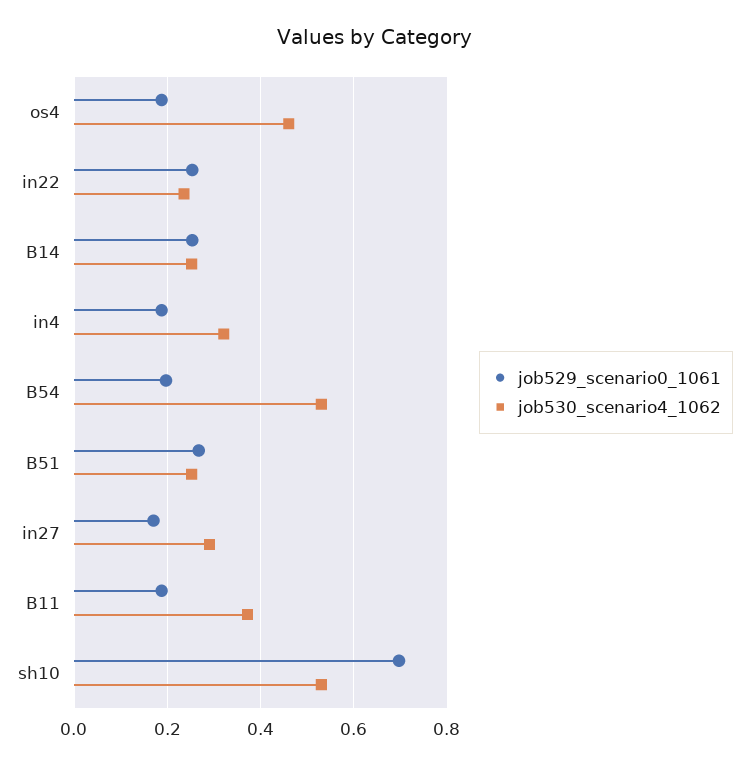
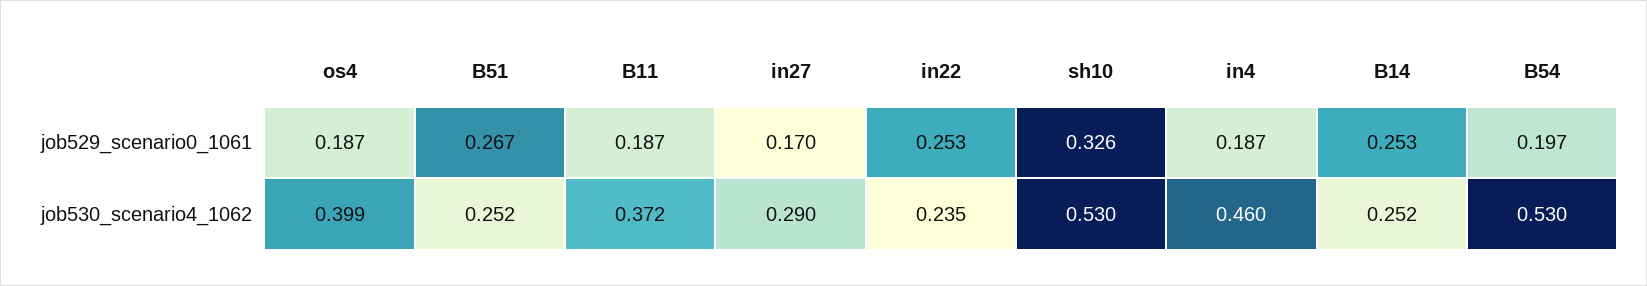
  {
    "job529_scenario0_1061": {
      "os4": 0.187,
      "in22": 0.253,
      "B14": 0.253,
      "in4": 0.187,
      "B54": 0.197,
      "B51": 0.267,
      "in27": 0.17,
      "B11": 0.187,
-     "sh10": 0.7
+     "sh10": 0.326
    },
    "job530_scenario4_1062": {
-     "os4": 0.46,
+     "os4": 0.399,
      "in22": 0.235,
      "B14": 0.252,
-     "in4": 0.32,
+     "in4": 0.46,
      "B54": 0.53,
      "B51": 0.252,
      "in27": 0.29,
      "B11": 0.372,
      "sh10": 0.53
    }
  }

